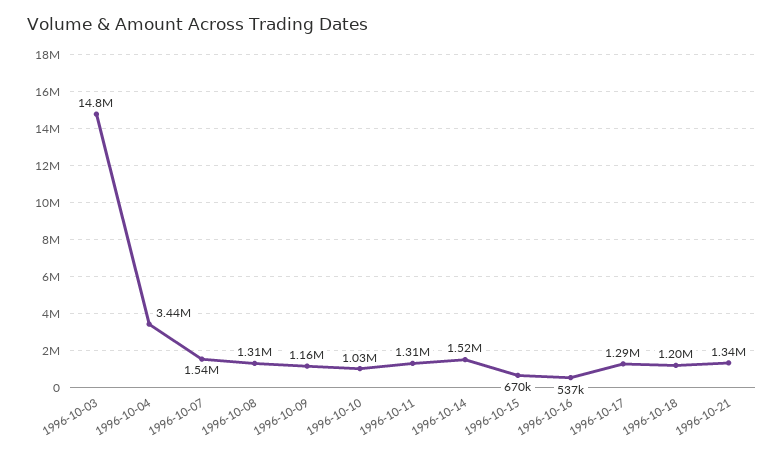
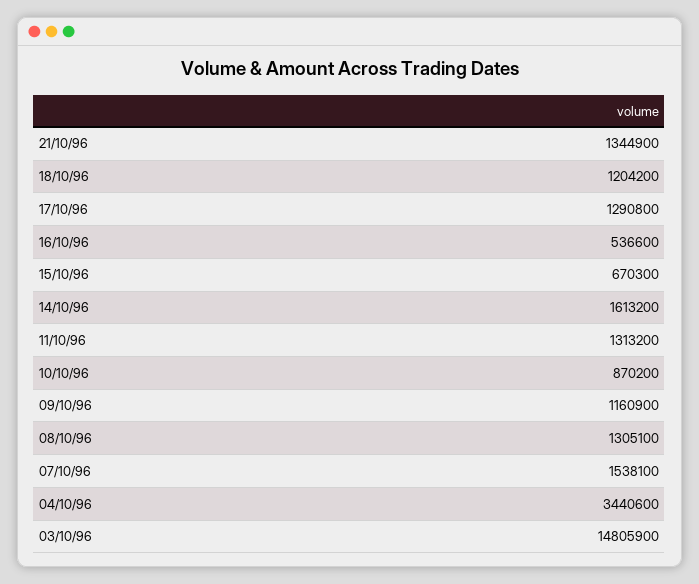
  {
    "1996-10-03": 14805900,
    "1996-10-04": 3440600,
    "1996-10-07": 1538100,
    "1996-10-08": 1305100,
    "1996-10-09": 1160900,
-   "1996-10-10": 1030000,
+   "1996-10-10": 870200,
    "1996-10-11": 1313200,
-   "1996-10-14": 1520000,
+   "1996-10-14": 1613200,
    "1996-10-15": 670300,
    "1996-10-16": 536600,
    "1996-10-17": 1290800,
    "1996-10-18": 1204200,
    "1996-10-21": 1344900
  }

